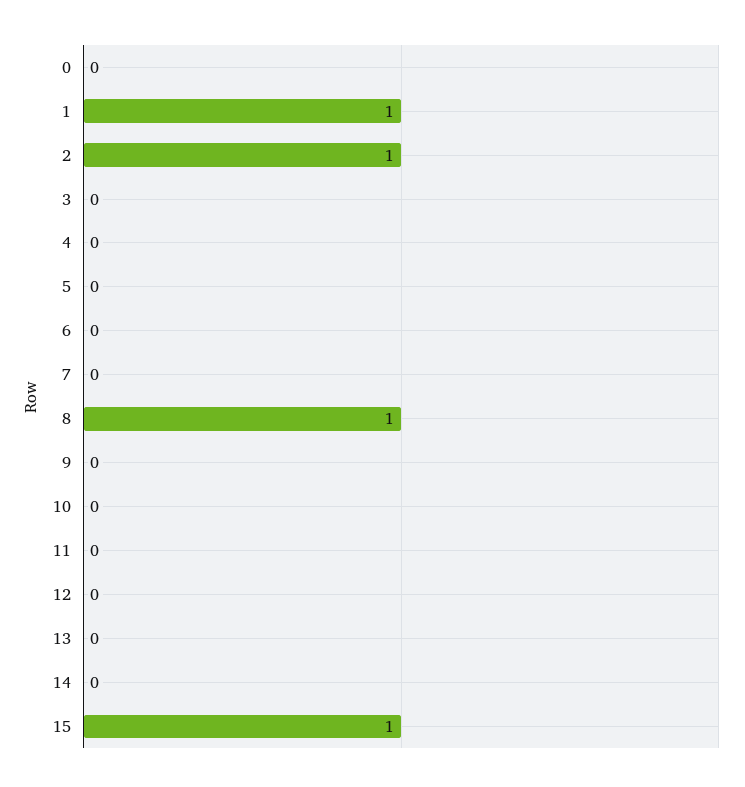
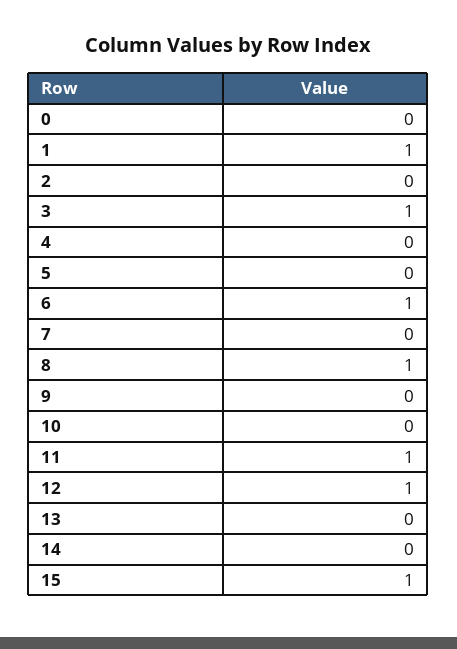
  {
    "0": 0,
    "1": 1,
-   "2": 1,
+   "2": 0,
-   "3": 0,
+   "3": 1,
    "4": 0,
    "5": 0,
-   "6": 0,
+   "6": 1,
    "7": 0,
    "8": 1,
    "9": 0,
    "10": 0,
-   "11": 0,
+   "11": 1,
-   "12": 0,
+   "12": 1,
    "13": 0,
    "14": 0,
    "15": 1
  }

